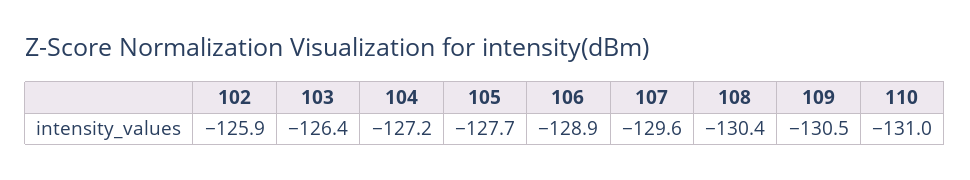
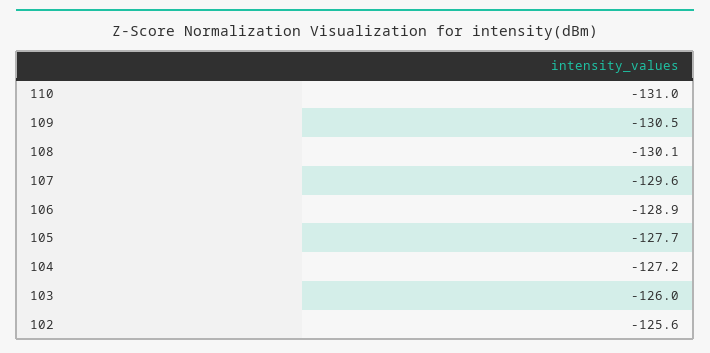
  {
-   "102": -125.9,
+   "102": -125.6,
-   "103": -126.4,
+   "103": -126,
    "104": -127.2,
    "105": -127.7,
    "106": -128.9,
    "107": -129.6,
-   "108": -130.4,
+   "108": -130.1,
    "109": -130.5,
    "110": -131
  }

